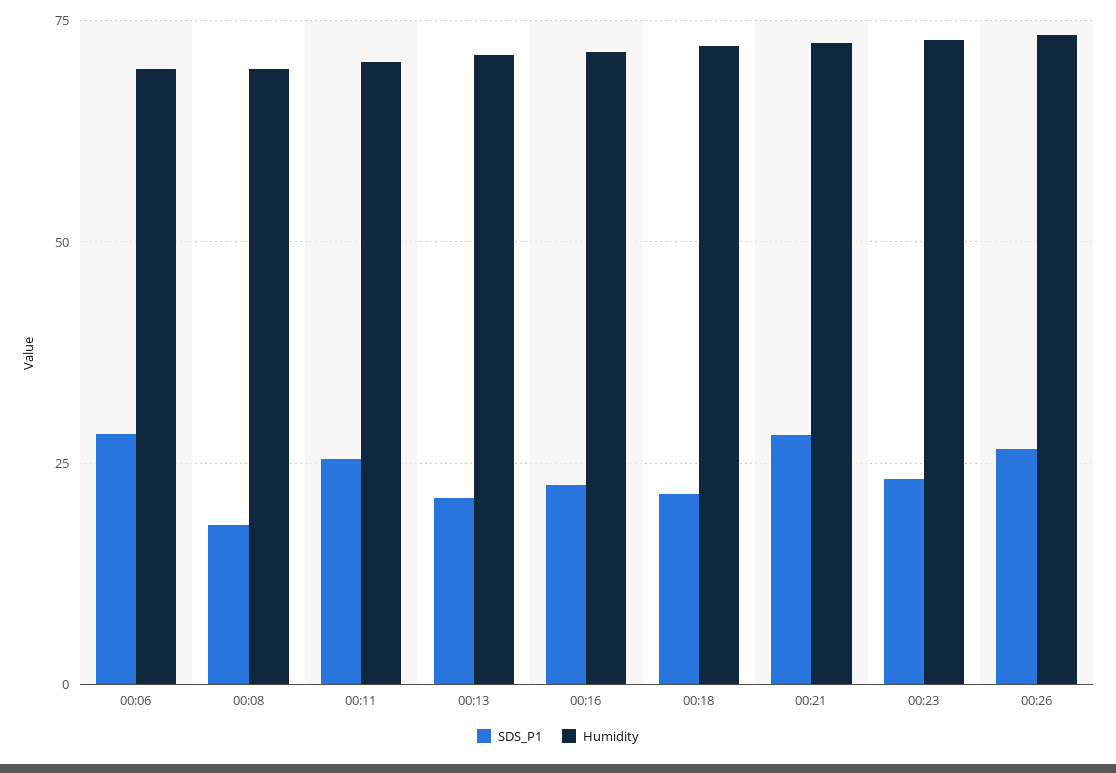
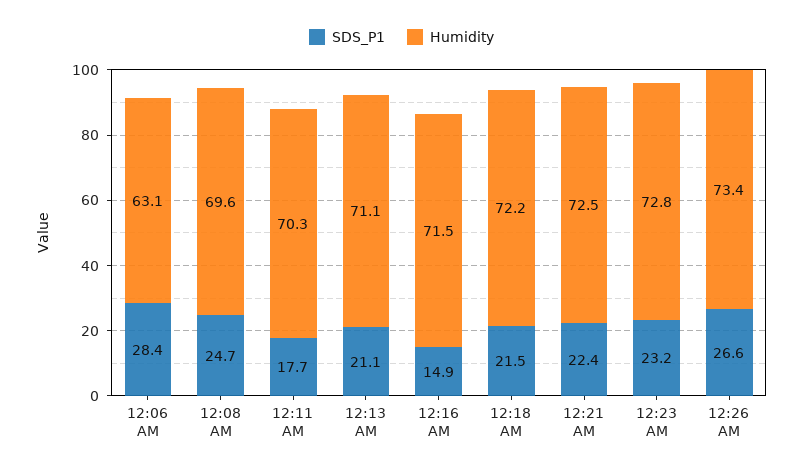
  {
    "SDS_P1": {
      "00:06": 28.4,
-     "00:08": 17.5,
+     "00:08": 24.7,
-     "00:11": 25,
+     "00:11": 17.7,
      "00:13": 21.1,
-     "00:16": 22.5,
+     "00:16": 14.9,
      "00:18": 21.5,
-     "00:21": 27.5,
+     "00:21": 22.4,
      "00:23": 23.2,
      "00:26": 26.6
    },
    "Humidity": {
-     "00:06": 70,
+     "00:06": 63.1,
      "00:08": 69.6,
      "00:11": 70.3,
      "00:13": 71.1,
      "00:16": 71.5,
      "00:18": 72.2,
      "00:21": 72.5,
      "00:23": 72.8,
      "00:26": 73.4
    }
  }

